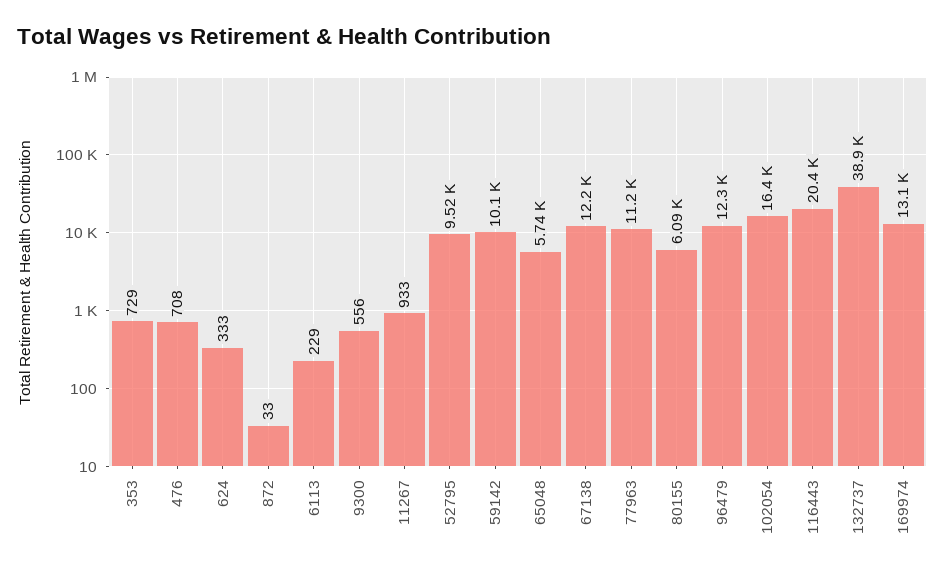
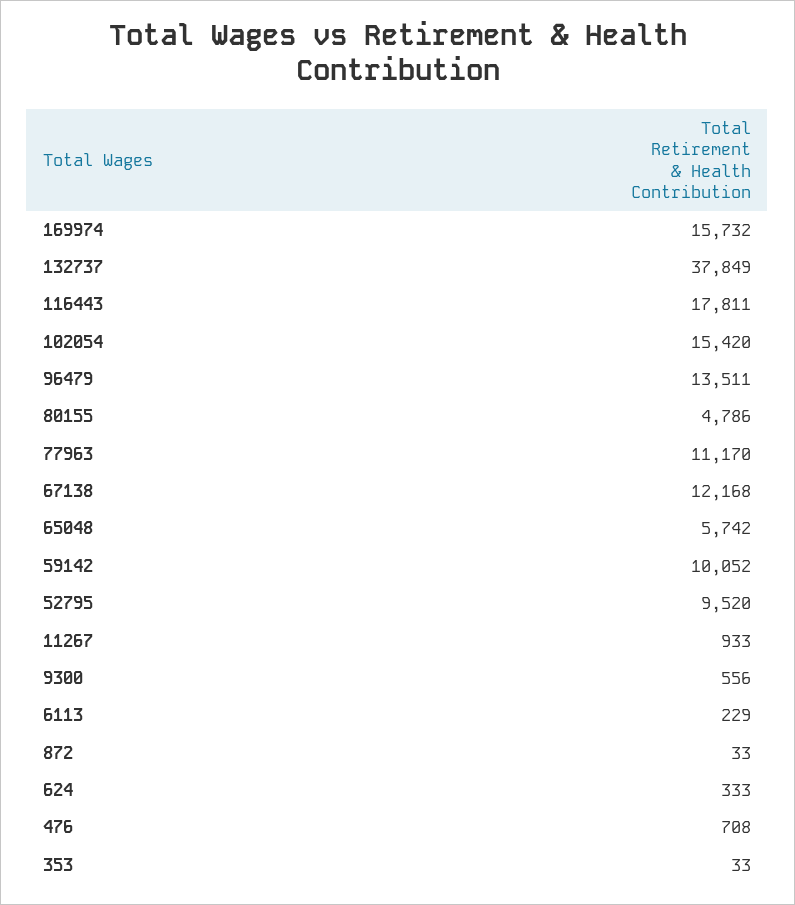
  {
-   "353": 729,
+   "353": 33,
    "476": 708,
    "624": 333,
    "872": 33,
    "6113": 229,
    "9300": 556,
    "11267": 933,
    "52795": 9520,
    "59142": 10052,
    "65048": 5742,
    "67138": 12168,
    "77963": 11170,
-   "80155": 6090,
+   "80155": 4786,
-   "96479": 12300,
+   "96479": 13511,
-   "102054": 16400,
+   "102054": 15420,
-   "116443": 20400,
+   "116443": 17811,
-   "132737": 38900,
+   "132737": 37849,
-   "169974": 13100
+   "169974": 15732
  }

